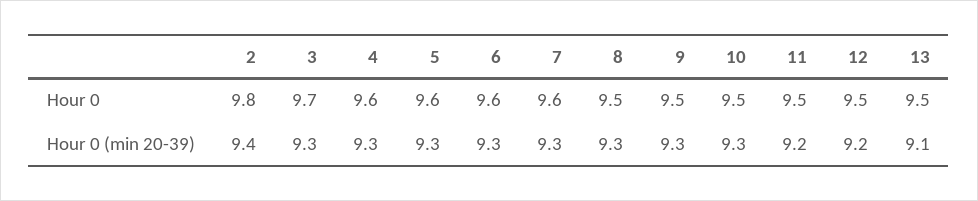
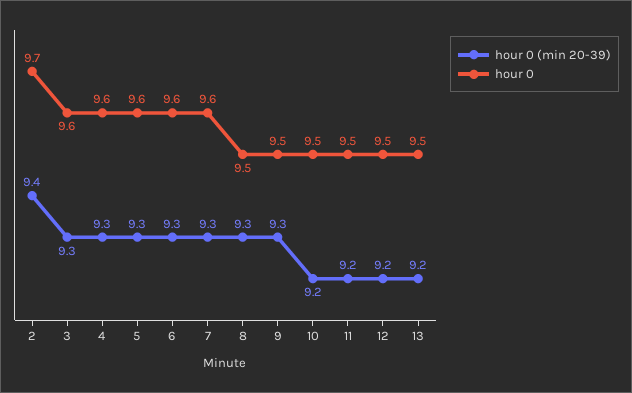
  {
    "Hour 0": {
-     "2": 9.8,
+     "2": 9.7,
-     "3": 9.7,
+     "3": 9.6,
      "4": 9.6,
      "5": 9.6,
      "6": 9.6,
      "7": 9.6,
      "8": 9.5,
      "9": 9.5,
      "10": 9.5,
      "11": 9.5,
      "12": 9.5,
      "13": 9.5
    },
    "Hour 0 (min 20-39)": {
      "2": 9.4,
      "3": 9.3,
      "4": 9.3,
      "5": 9.3,
      "6": 9.3,
      "7": 9.3,
      "8": 9.3,
      "9": 9.3,
-     "10": 9.3,
+     "10": 9.2,
      "11": 9.2,
      "12": 9.2,
-     "13": 9.1
+     "13": 9.2
    }
  }

